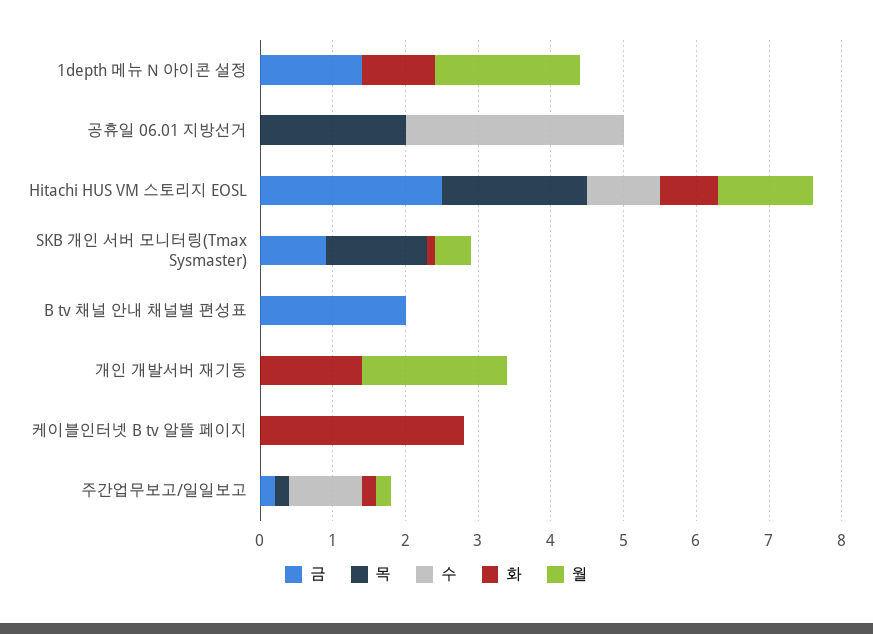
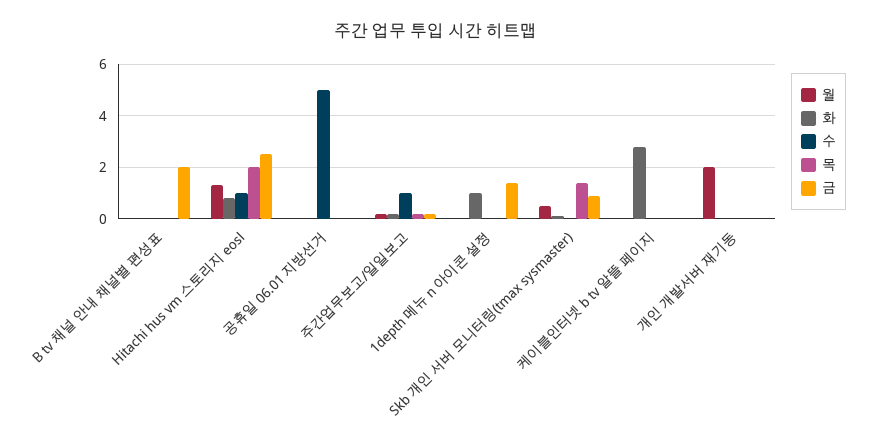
  {
    "금": {
      "1depth 메뉴 N 아이콘 설정": 1.5,
      "공휴일 06.01 지방선거": 0,
      "Hitachi HUS VM 스토리지 EOSL": 2.5,
      "SKB 개인 서버 모니터링(Tmax Sysmaster)": 1,
      "B tv 채널 안내 채널별 편성표": 2,
      "개인 개발서버 재기동": 0,
      "케이블인터넷 B tv 알뜰 페이지": 0,
      "주간업무보고/일일보고": 0
    },
    "목": {
      "1depth 메뉴 N 아이콘 설정": 0,
-     "공휴일 06.01 지방선거": 2,
+     "공휴일 06.01 지방선거": 0,
      "Hitachi HUS VM 스토리지 EOSL": 2,
      "SKB 개인 서버 모니터링(Tmax Sysmaster)": 1.5,
      "B tv 채널 안내 채널별 편성표": 0,
      "개인 개발서버 재기동": 0,
      "케이블인터넷 B tv 알뜰 페이지": 0,
      "주간업무보고/일일보고": 0
    },
    "수": {
      "1depth 메뉴 N 아이콘 설정": 0,
-     "공휴일 06.01 지방선거": 3,
+     "공휴일 06.01 지방선거": 5,
      "Hitachi HUS VM 스토리지 EOSL": 1,
      "SKB 개인 서버 모니터링(Tmax Sysmaster)": 0,
      "B tv 채널 안내 채널별 편성표": 0,
      "개인 개발서버 재기동": 0,
      "케이블인터넷 B tv 알뜰 페이지": 0,
      "주간업무보고/일일보고": 1
    },
    "화": {
      "1depth 메뉴 N 아이콘 설정": 1,
      "공휴일 06.01 지방선거": 0,
      "Hitachi HUS VM 스토리지 EOSL": 1,
      "SKB 개인 서버 모니터링(Tmax Sysmaster)": 0,
      "B tv 채널 안내 채널별 편성표": 0,
-     "개인 개발서버 재기동": 1.5,
+     "개인 개발서버 재기동": 0,
      "케이블인터넷 B tv 알뜰 페이지": 3,
      "주간업무보고/일일보고": 0
    },
    "월": {
-     "1depth 메뉴 N 아이콘 설정": 2,
+     "1depth 메뉴 N 아이콘 설정": 0,
      "공휴일 06.01 지방선거": 0,
      "Hitachi HUS VM 스토리지 EOSL": 1.5,
      "SKB 개인 서버 모니터링(Tmax Sysmaster)": 0.5,
      "B tv 채널 안내 채널별 편성표": 0,
      "개인 개발서버 재기동": 2,
      "케이블인터넷 B tv 알뜰 페이지": 0,
      "주간업무보고/일일보고": 0
    }
  }

